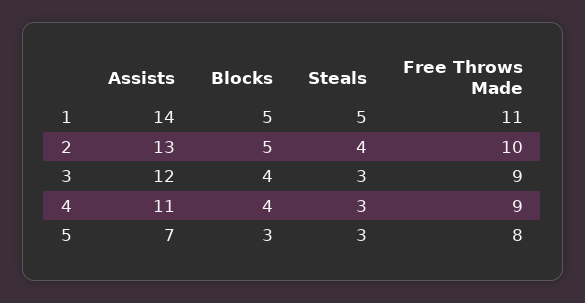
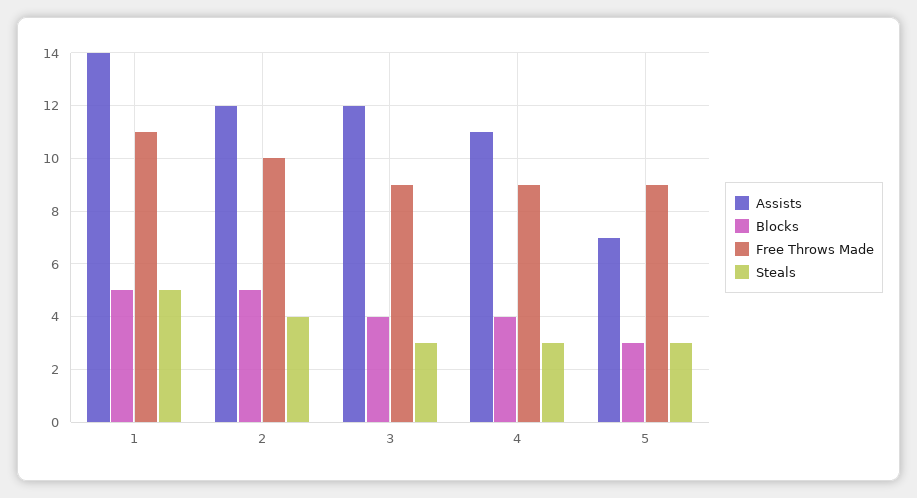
  {
    "Assists": {
      "1": 14,
-     "2": 13,
+     "2": 12,
      "3": 12,
      "4": 11,
      "5": 7
    },
    "Blocks": {
      "1": 5,
      "2": 5,
      "3": 4,
      "4": 4,
      "5": 3
    },
    "Steals": {
      "1": 5,
      "2": 4,
      "3": 3,
      "4": 3,
      "5": 3
    },
    "Free Throws Made": {
      "1": 11,
      "2": 10,
      "3": 9,
      "4": 9,
-     "5": 8
+     "5": 9
    }
  }

